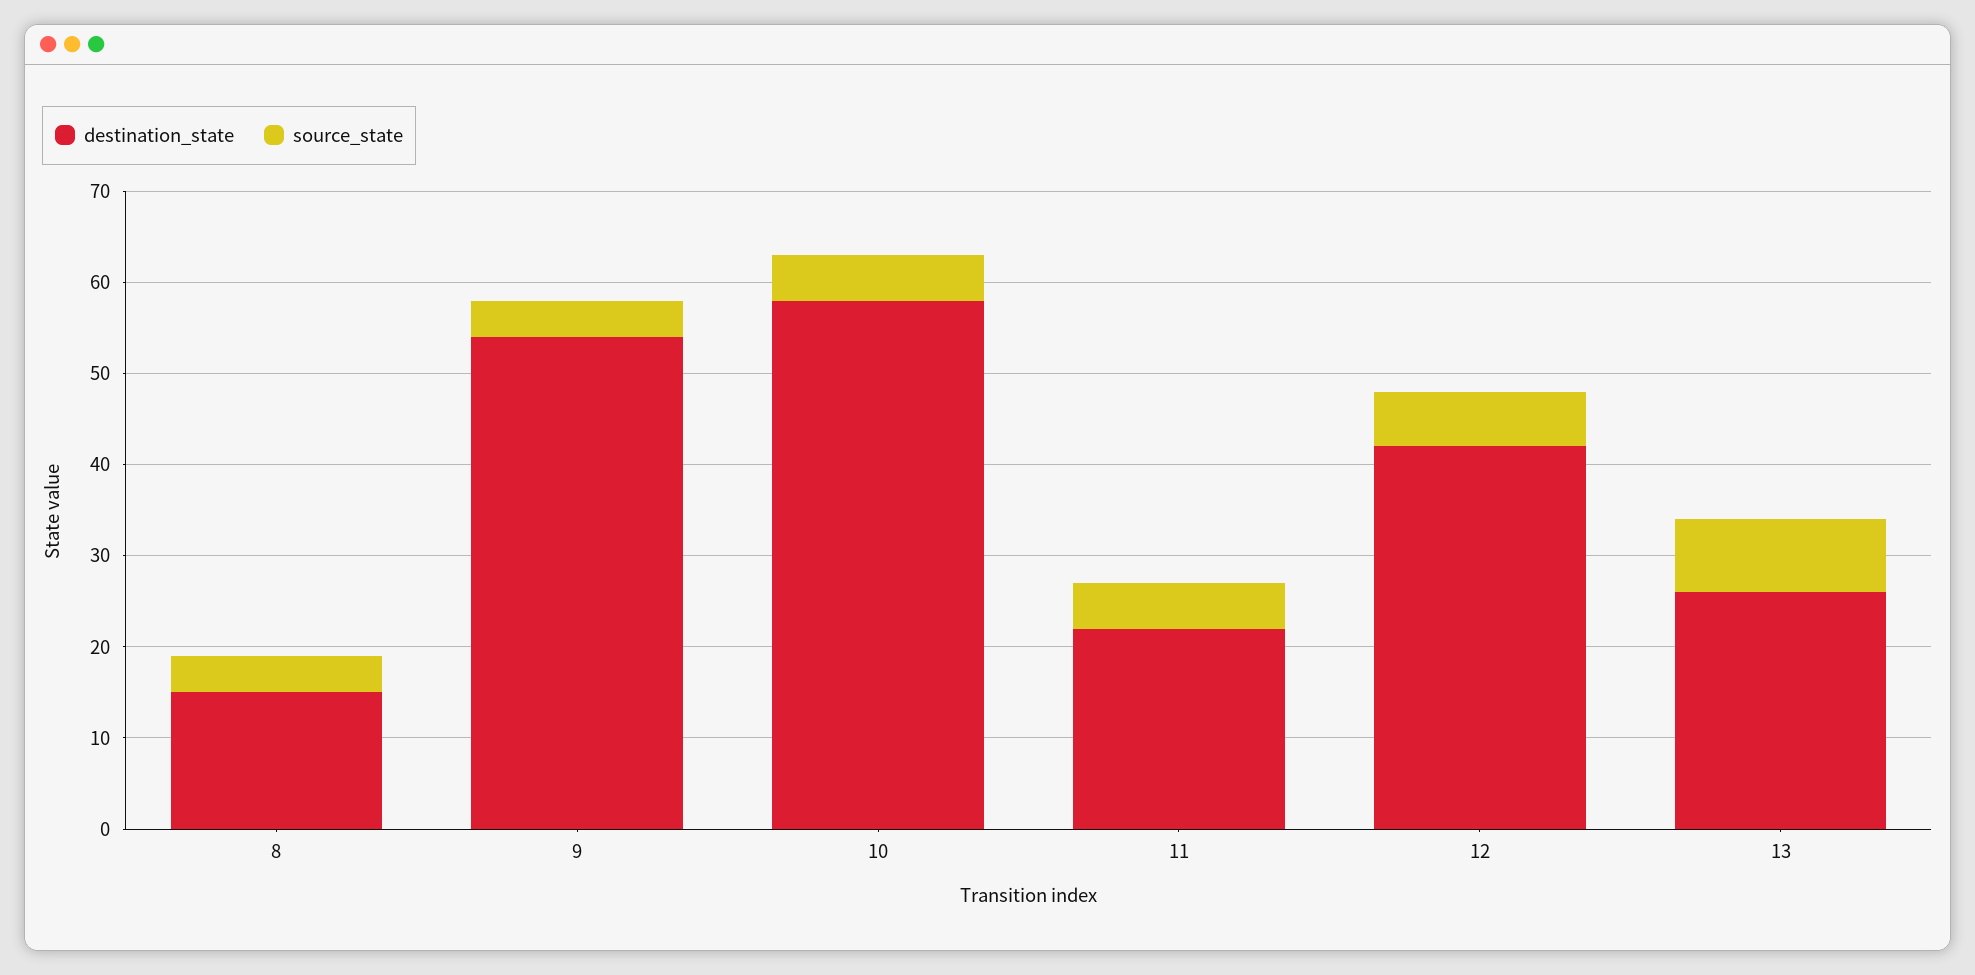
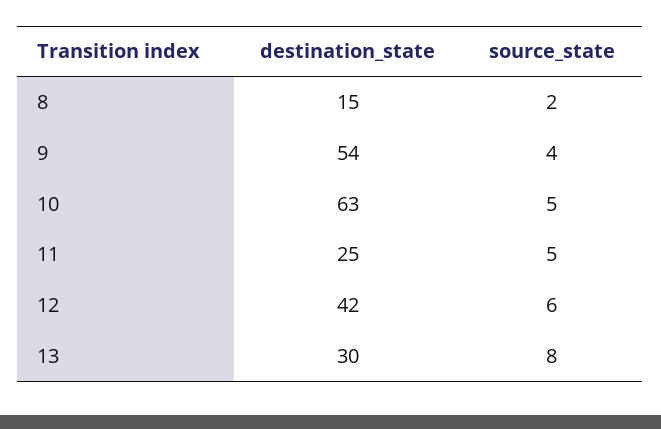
  {
    "destination_state": {
      "8": 15,
      "9": 54,
-     "10": 58,
+     "10": 63,
-     "11": 22,
+     "11": 25,
      "12": 42,
-     "13": 26
+     "13": 30
    },
    "source_state": {
-     "8": 4,
+     "8": 2,
      "9": 4,
      "10": 5,
      "11": 5,
      "12": 6,
      "13": 8
    }
  }

